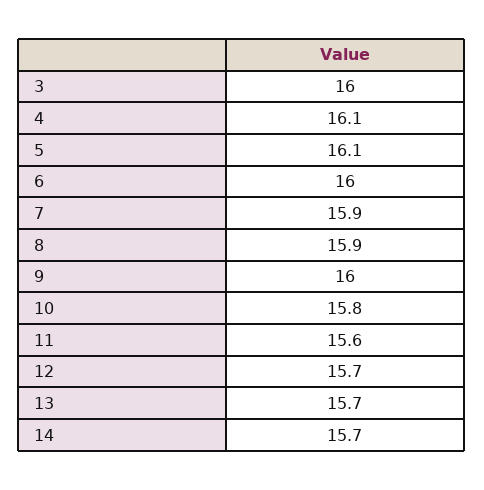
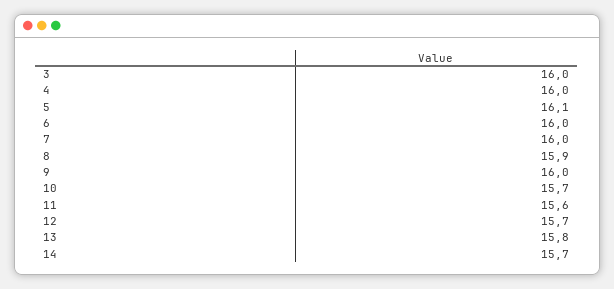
  {
    "3": 16,
-   "4": 16.1,
+   "4": 16,
    "5": 16.1,
    "6": 16,
-   "7": 15.9,
+   "7": 16,
    "8": 15.9,
    "9": 16,
-   "10": 15.8,
+   "10": 15.7,
    "11": 15.6,
    "12": 15.7,
-   "13": 15.7,
+   "13": 15.8,
    "14": 15.7
  }

